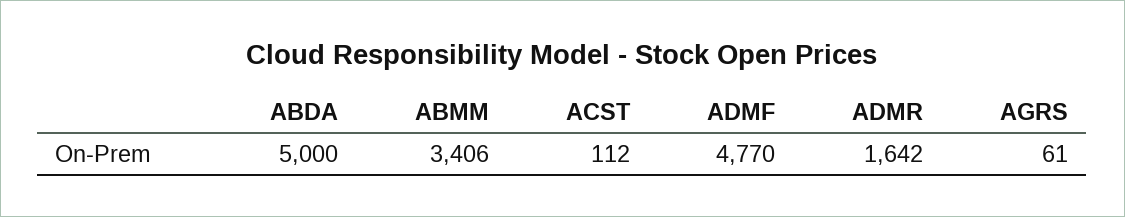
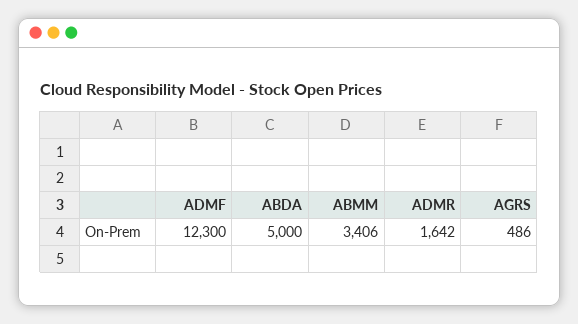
  {
    "ABDA": 5000,
    "ABMM": 3406,
-   "ACST": 112,
-   "ADMF": 4770,
+   "ADMF": 12300,
    "ADMR": 1642,
-   "AGRS": 61
+   "AGRS": 486
  }

